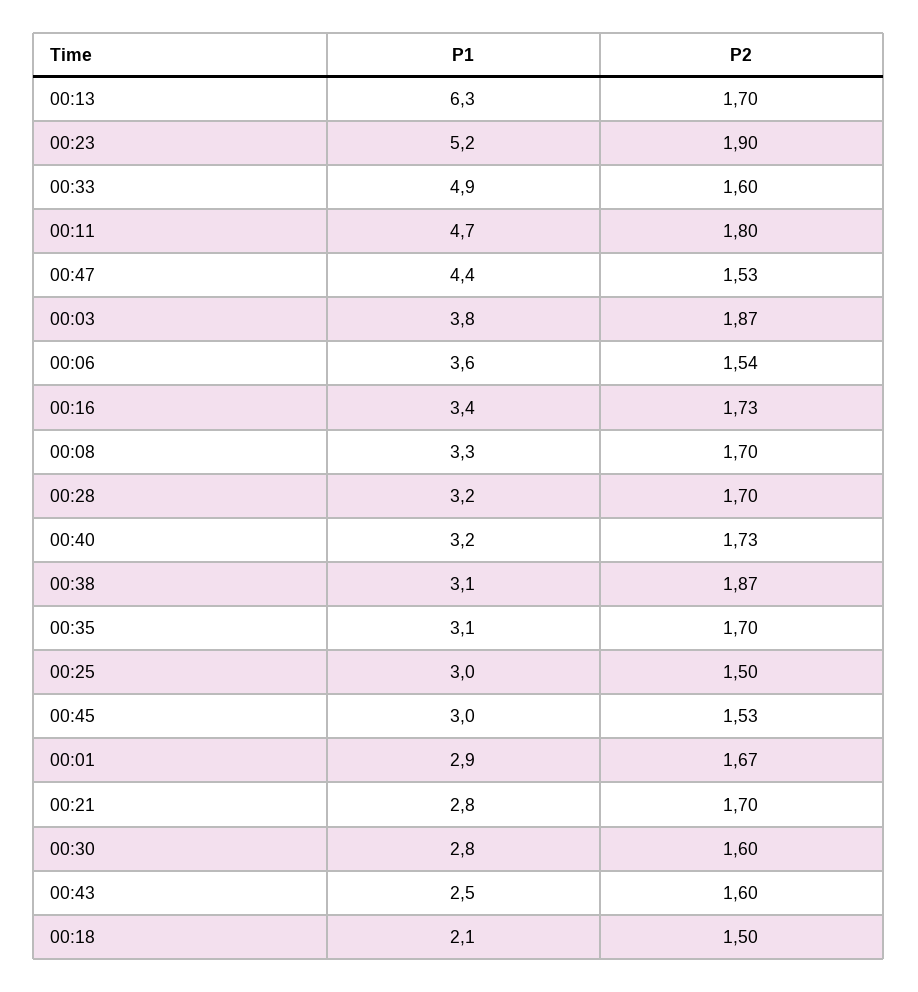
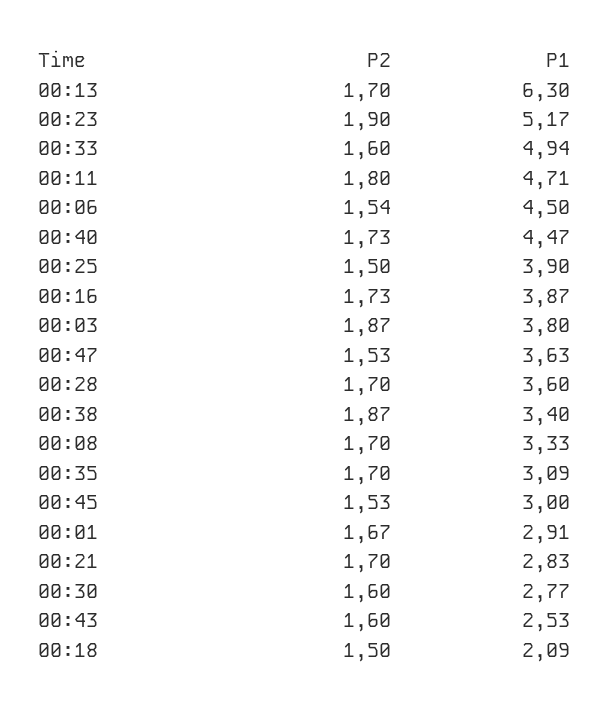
  {
    "P1": {
      "00:13": 6.3,
      "00:23": 5.17,
      "00:33": 4.94,
      "00:11": 4.71,
-     "00:47": 4.4,
+     "00:47": 3.63,
      "00:03": 3.8,
-     "00:06": 3.6,
+     "00:06": 4.5,
-     "00:16": 3.4,
+     "00:16": 3.87,
      "00:08": 3.33,
-     "00:28": 3.2,
+     "00:28": 3.6,
-     "00:40": 3.2,
+     "00:40": 4.47,
-     "00:38": 3.1,
+     "00:38": 3.4,
      "00:35": 3.09,
-     "00:25": 3,
+     "00:25": 3.9,
      "00:45": 3,
      "00:01": 2.91,
      "00:21": 2.83,
      "00:30": 2.77,
      "00:43": 2.53,
      "00:18": 2.09
    },
    "P2": {
      "00:13": 1.7,
      "00:23": 1.9,
      "00:33": 1.6,
      "00:11": 1.8,
      "00:47": 1.53,
      "00:03": 1.87,
      "00:06": 1.54,
      "00:16": 1.73,
      "00:08": 1.7,
      "00:28": 1.7,
      "00:40": 1.73,
      "00:38": 1.87,
      "00:35": 1.7,
      "00:25": 1.5,
      "00:45": 1.53,
      "00:01": 1.67,
      "00:21": 1.7,
      "00:30": 1.6,
      "00:43": 1.6,
      "00:18": 1.5
    }
  }

